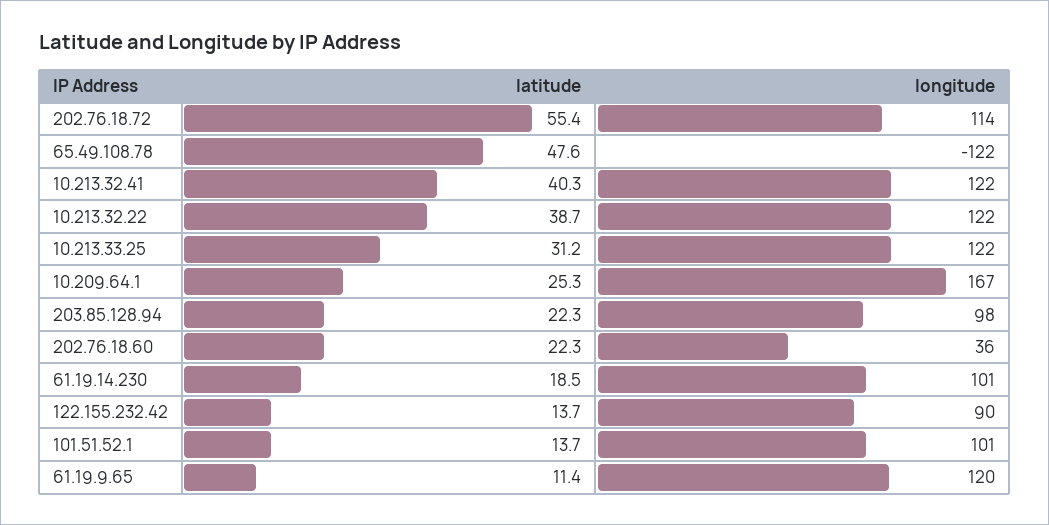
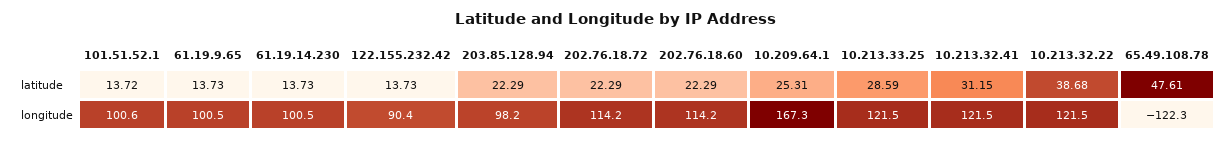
  {
    "latitude": {
-     "202.76.18.72": 55.4,
+     "202.76.18.72": 22.29,
      "65.49.108.78": 47.61,
-     "10.213.32.41": 40.3,
+     "10.213.32.41": 31.15,
      "10.213.32.22": 38.68,
-     "10.213.33.25": 31.2,
+     "10.213.33.25": 28.59,
      "10.209.64.1": 25.31,
      "203.85.128.94": 22.29,
      "202.76.18.60": 22.29,
-     "61.19.14.230": 18.5,
+     "61.19.14.230": 13.73,
      "122.155.232.42": 13.73,
      "101.51.52.1": 13.72,
-     "61.19.9.65": 11.4
+     "61.19.9.65": 13.73
    },
    "longitude": {
      "202.76.18.72": 114.2,
      "65.49.108.78": -122.3,
      "10.213.32.41": 121.5,
      "10.213.32.22": 121.5,
      "10.213.33.25": 121.5,
      "10.209.64.1": 167.3,
      "203.85.128.94": 98.2,
-     "202.76.18.60": 36,
+     "202.76.18.60": 114.2,
      "61.19.14.230": 100.5,
      "122.155.232.42": 90.4,
      "101.51.52.1": 100.6,
-     "61.19.9.65": 120
+     "61.19.9.65": 100.5
    }
  }

